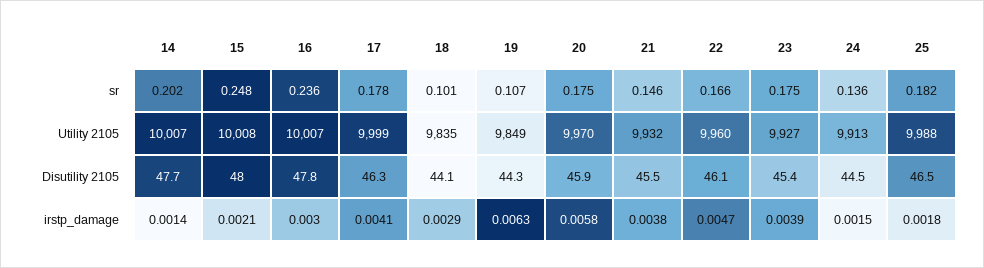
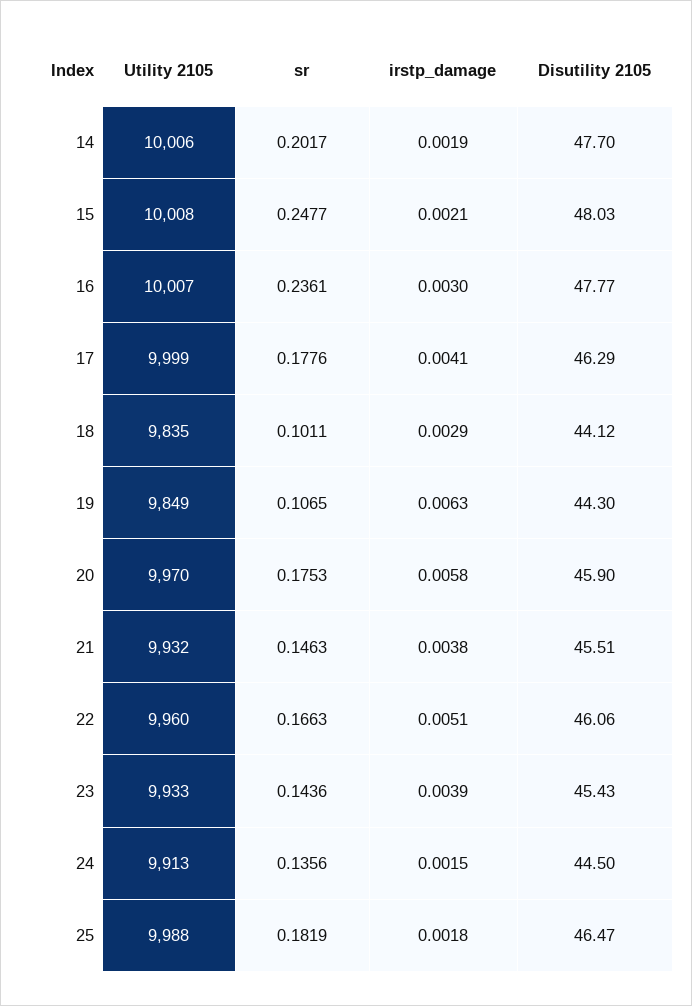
  {
    "14": {
      "sr": 0.2017,
-     "Utility 2105": 10007,
+     "Utility 2105": 10006,
      "Disutility 2105": 47.7,
-     "irstp_damage": 0.0014
+     "irstp_damage": 0.0019
    },
    "15": {
      "sr": 0.2477,
      "Utility 2105": 10008,
      "Disutility 2105": 48.03,
      "irstp_damage": 0.0021
    },
    "16": {
      "sr": 0.2361,
      "Utility 2105": 10007,
      "Disutility 2105": 47.77,
      "irstp_damage": 0.003
    },
    "17": {
      "sr": 0.1776,
      "Utility 2105": 9999,
      "Disutility 2105": 46.29,
      "irstp_damage": 0.0041
    },
    "18": {
      "sr": 0.1011,
      "Utility 2105": 9835,
      "Disutility 2105": 44.12,
      "irstp_damage": 0.0029
    },
    "19": {
      "sr": 0.1065,
      "Utility 2105": 9849,
      "Disutility 2105": 44.3,
      "irstp_damage": 0.0063
    },
    "20": {
      "sr": 0.1753,
      "Utility 2105": 9970,
      "Disutility 2105": 45.9,
      "irstp_damage": 0.0058
    },
    "21": {
      "sr": 0.1463,
      "Utility 2105": 9932,
      "Disutility 2105": 45.51,
      "irstp_damage": 0.0038
    },
    "22": {
      "sr": 0.1663,
      "Utility 2105": 9960,
      "Disutility 2105": 46.06,
-     "irstp_damage": 0.0047
+     "irstp_damage": 0.0051
    },
    "23": {
-     "sr": 0.175,
+     "sr": 0.1436,
-     "Utility 2105": 9927,
+     "Utility 2105": 9933,
      "Disutility 2105": 45.43,
      "irstp_damage": 0.0039
    },
    "24": {
      "sr": 0.1356,
      "Utility 2105": 9913,
      "Disutility 2105": 44.5,
      "irstp_damage": 0.0015
    },
    "25": {
      "sr": 0.1819,
      "Utility 2105": 9988,
      "Disutility 2105": 46.47,
      "irstp_damage": 0.0018
    }
  }

